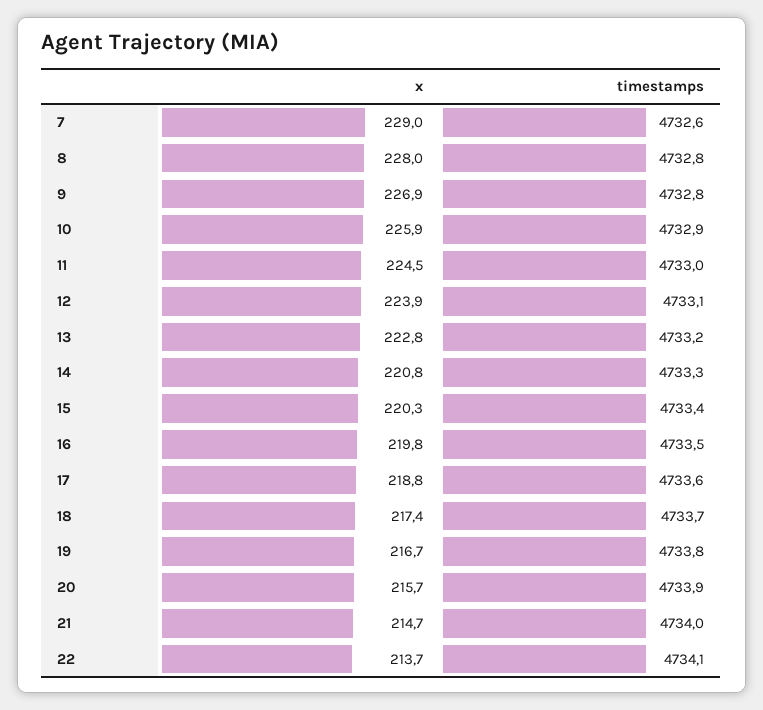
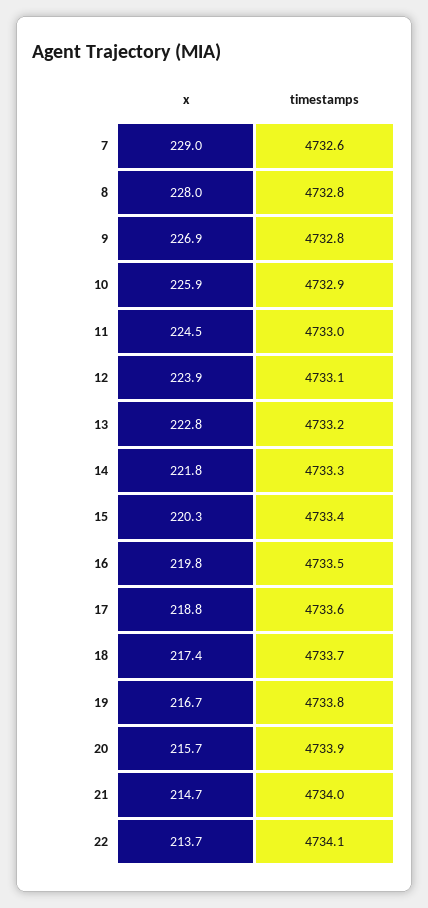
  {
    "x": {
      "7": 229,
      "8": 228,
      "9": 226.9,
      "10": 225.9,
      "11": 224.5,
      "12": 223.9,
      "13": 222.8,
-     "14": 220.8,
+     "14": 221.8,
      "15": 220.3,
      "16": 219.8,
      "17": 218.8,
      "18": 217.4,
      "19": 216.7,
      "20": 215.7,
      "21": 214.7,
      "22": 213.7
    },
    "timestamps": {
      "7": 4732.6,
      "8": 4732.8,
      "9": 4732.8,
      "10": 4732.9,
      "11": 4733,
      "12": 4733.1,
      "13": 4733.2,
      "14": 4733.3,
      "15": 4733.4,
      "16": 4733.5,
      "17": 4733.6,
      "18": 4733.7,
      "19": 4733.8,
      "20": 4733.9,
      "21": 4734,
      "22": 4734.1
    }
  }

